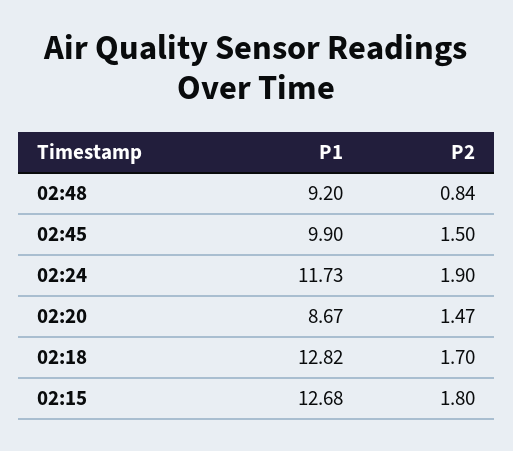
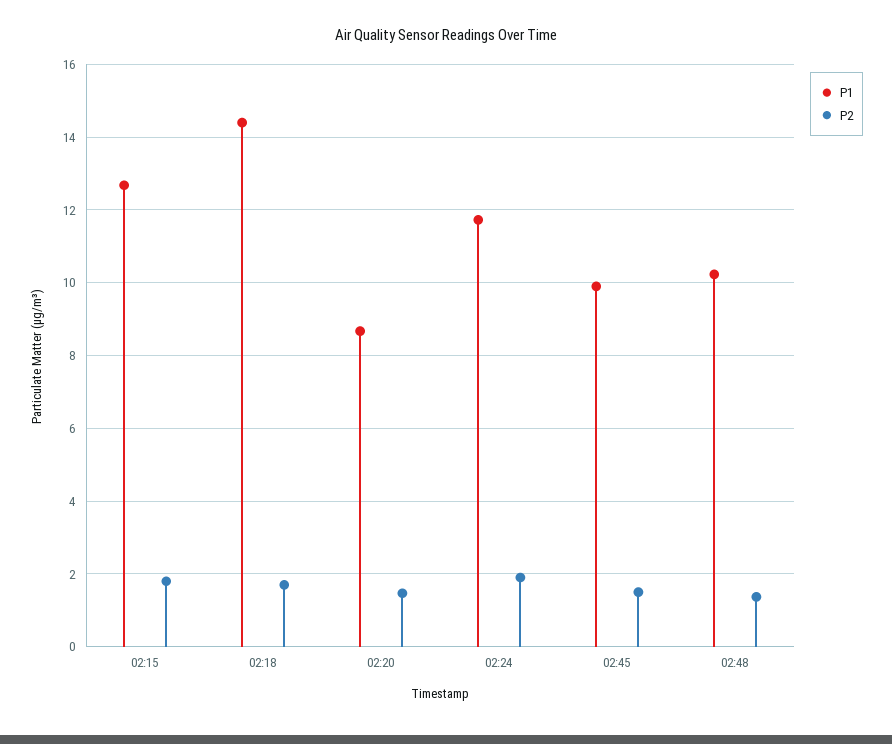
  {
    "P1": {
-     "02:48": 9.2,
+     "02:48": 10.2,
      "02:45": 9.9,
      "02:24": 11.73,
      "02:20": 8.67,
-     "02:18": 12.82,
+     "02:18": 14.4,
      "02:15": 12.68
    },
    "P2": {
-     "02:48": 0.84,
+     "02:48": 1.4,
      "02:45": 1.5,
      "02:24": 1.9,
      "02:20": 1.47,
      "02:18": 1.7,
      "02:15": 1.8
    }
  }

